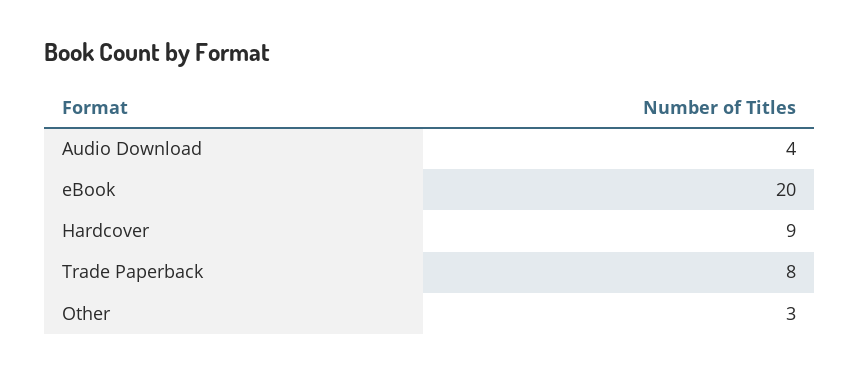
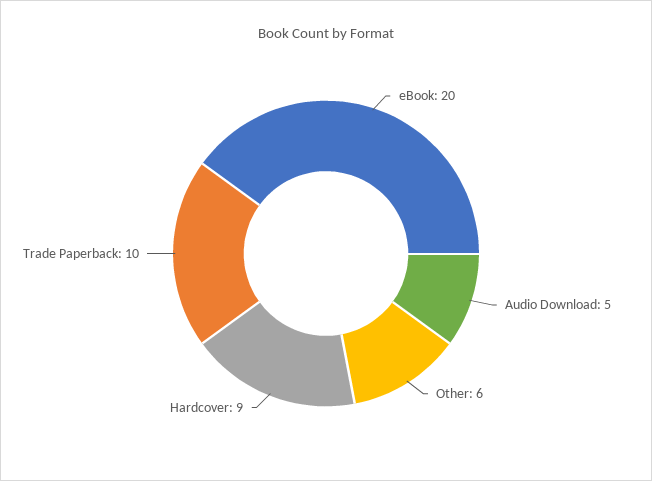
  {
-   "Audio Download": 4,
+   "Audio Download": 5,
    "eBook": 20,
    "Hardcover": 9,
-   "Trade Paperback": 8,
+   "Trade Paperback": 10,
-   "Other": 3
+   "Other": 6
  }

